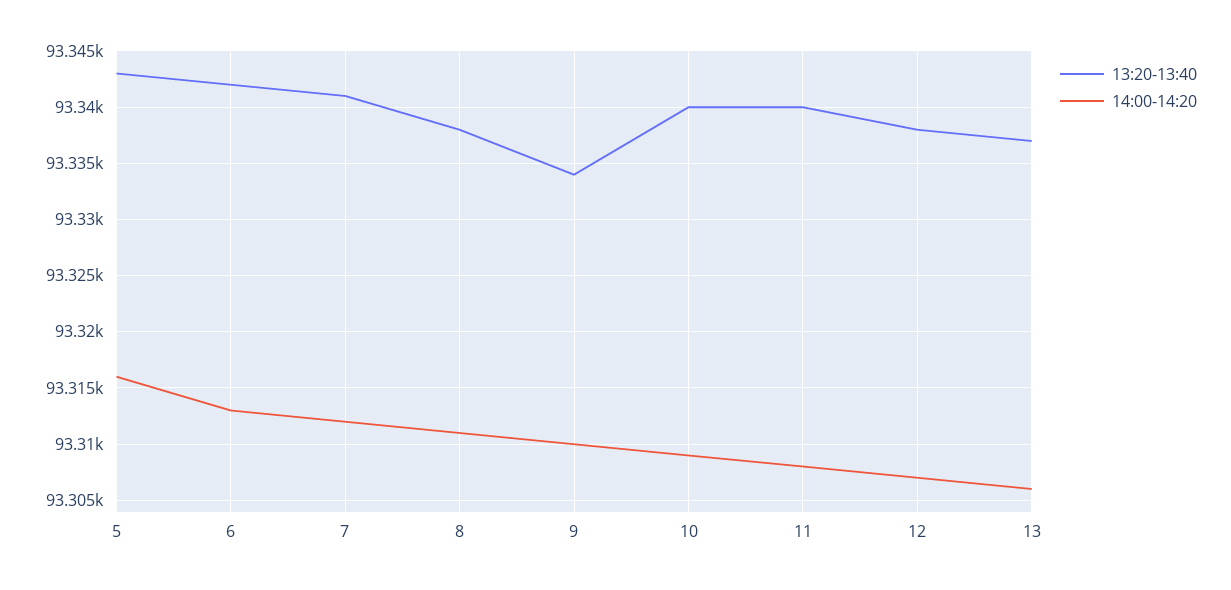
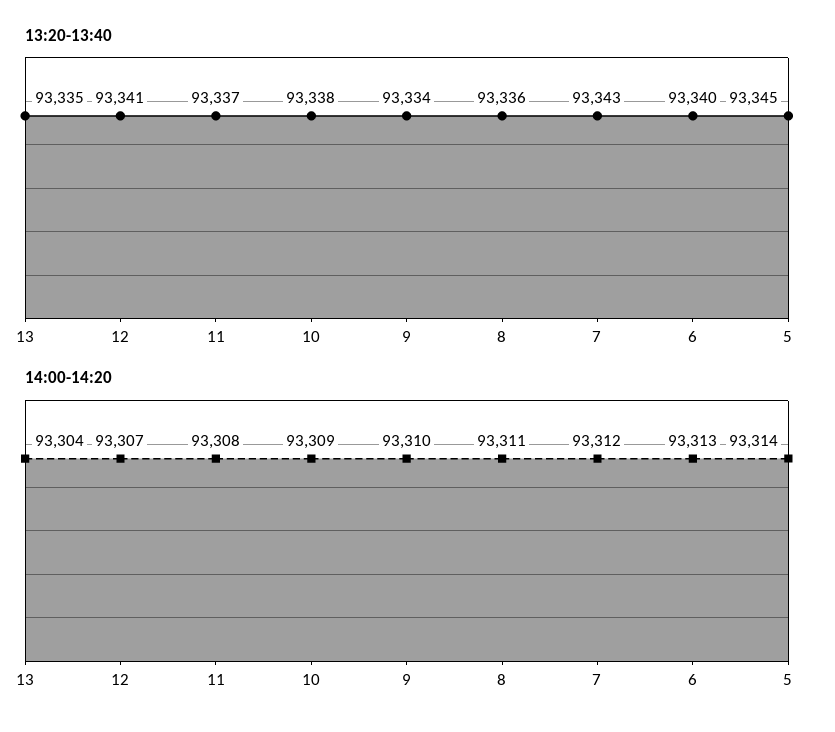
  {
    "13:20-13:40": {
-     "5": 93343,
+     "5": 93345,
-     "6": 93342,
+     "6": 93340,
-     "7": 93341,
+     "7": 93343,
-     "8": 93338,
+     "8": 93336,
      "9": 93334,
-     "10": 93340,
+     "10": 93338,
-     "11": 93340,
+     "11": 93337,
-     "12": 93338,
+     "12": 93341,
-     "13": 93337
+     "13": 93335
    },
    "14:00-14:20": {
-     "5": 93316,
+     "5": 93314,
      "6": 93313,
      "7": 93312,
      "8": 93311,
      "9": 93310,
      "10": 93309,
      "11": 93308,
      "12": 93307,
-     "13": 93306
+     "13": 93304
    }
  }

